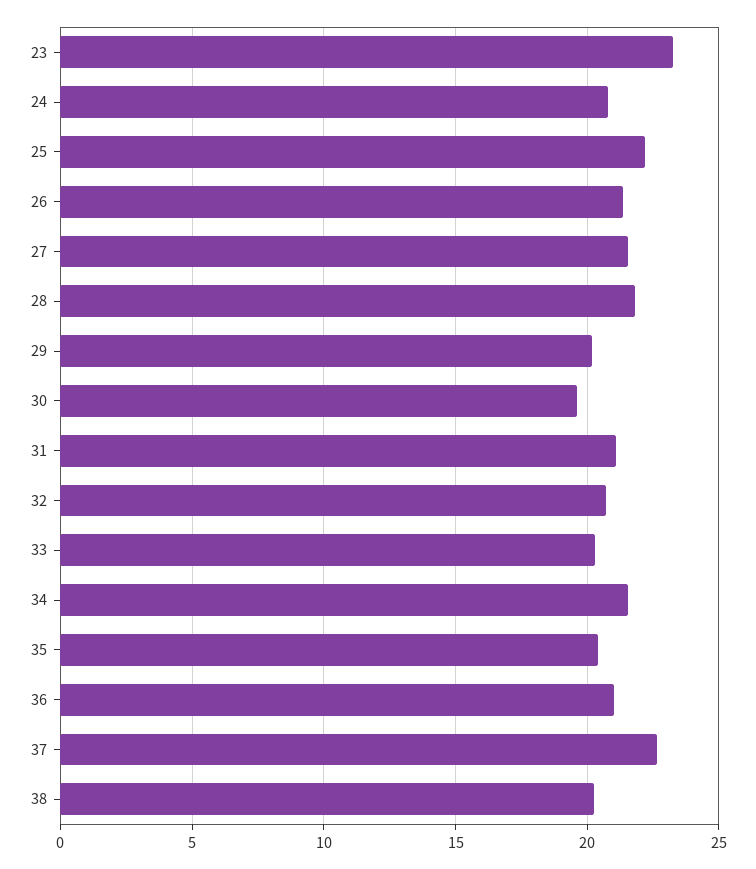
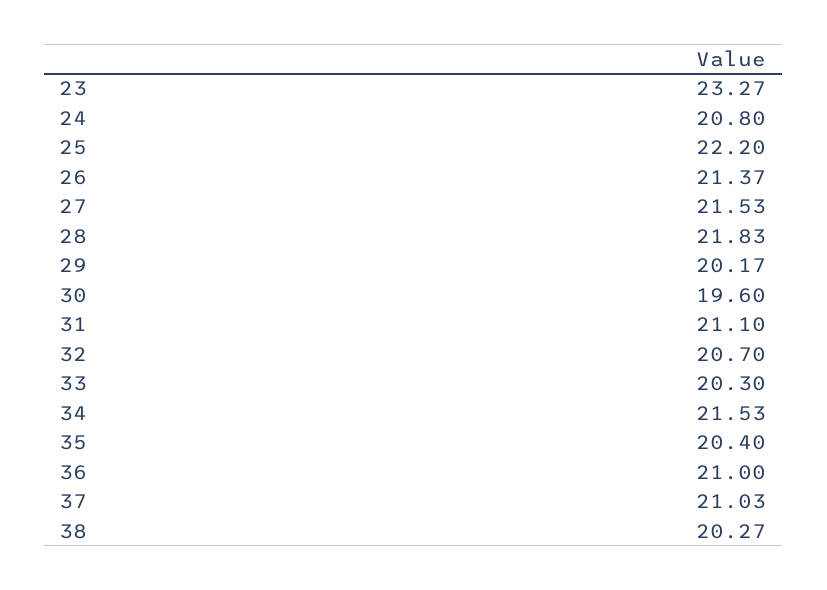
  {
    "23": 23.27,
    "24": 20.8,
    "25": 22.2,
    "26": 21.37,
    "27": 21.53,
    "28": 21.83,
    "29": 20.17,
    "30": 19.6,
    "31": 21.1,
    "32": 20.7,
    "33": 20.3,
    "34": 21.53,
    "35": 20.4,
    "36": 21,
-   "37": 22.5,
+   "37": 21.03,
    "38": 20.27
  }

